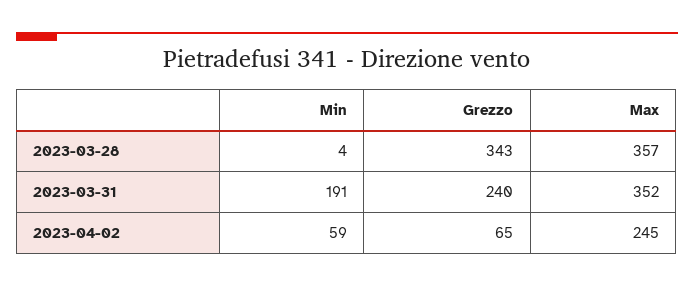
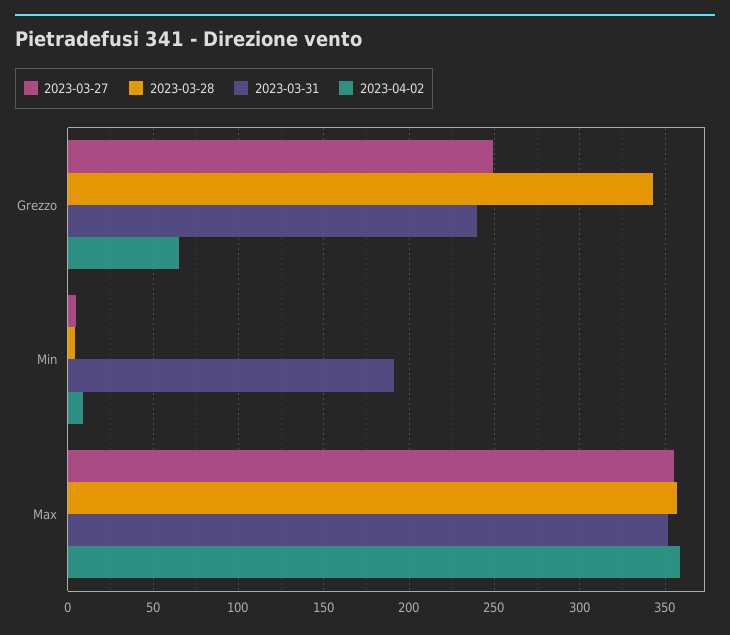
  {
    "2023-03-28": {
      "Min": 4,
      "Grezzo": 343,
      "Max": 357
    },
    "2023-03-31": {
      "Min": 191,
      "Grezzo": 240,
      "Max": 352
    },
    "2023-04-02": {
-     "Min": 59,
+     "Min": 10,
      "Grezzo": 65,
-     "Max": 245
+     "Max": 360
-   }
+   },
+   "2023-03-27": {
+     "Grezzo": 250,
+     "Min": 5,
+     "Max": 355
+   }
  }

